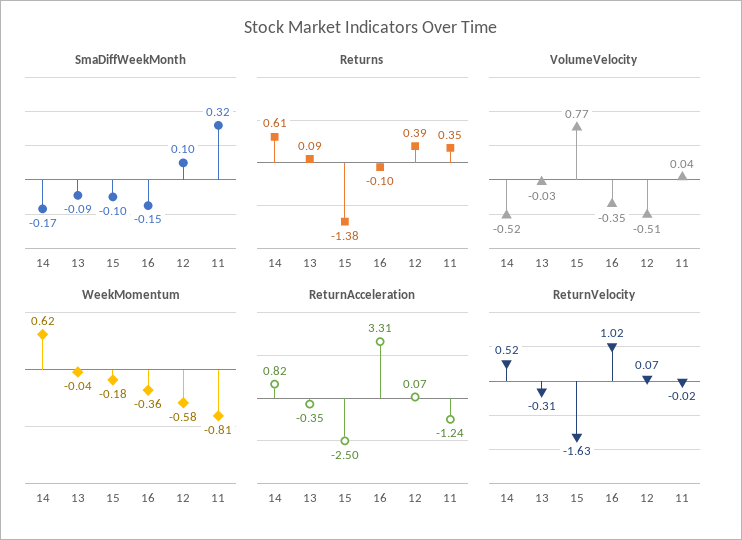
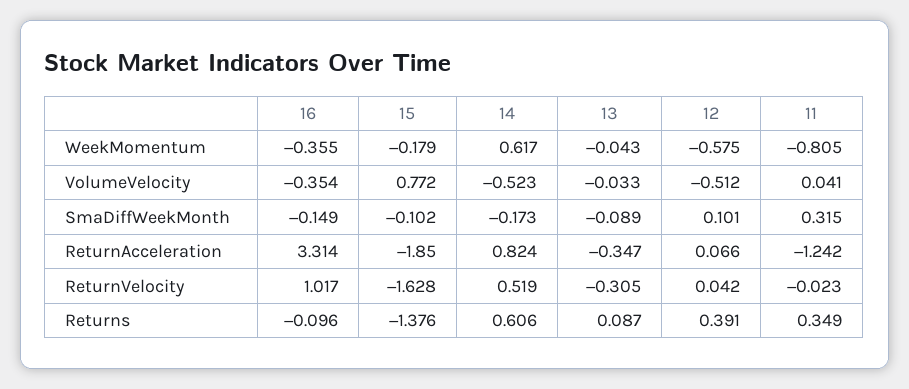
  {
    "SmaDiffWeekMonth": {
      "14": -0.173,
      "13": -0.089,
      "15": -0.102,
      "16": -0.149,
      "12": 0.101,
      "11": 0.315
    },
    "Returns": {
      "14": 0.606,
      "13": 0.087,
      "15": -1.376,
      "16": -0.096,
      "12": 0.391,
      "11": 0.349
    },
    "VolumeVelocity": {
      "14": -0.523,
      "13": -0.033,
      "15": 0.772,
      "16": -0.354,
      "12": -0.512,
      "11": 0.041
    },
    "WeekMomentum": {
      "14": 0.617,
      "13": -0.043,
      "15": -0.179,
      "16": -0.355,
      "12": -0.575,
      "11": -0.805
    },
    "ReturnAcceleration": {
      "14": 0.824,
      "13": -0.347,
-     "15": -2.5,
+     "15": -1.85,
      "16": 3.314,
      "12": 0.066,
      "11": -1.242
    },
    "ReturnVelocity": {
      "14": 0.519,
      "13": -0.305,
      "15": -1.628,
      "16": 1.017,
-     "12": 0.07,
+     "12": 0.042,
      "11": -0.023
    }
  }

